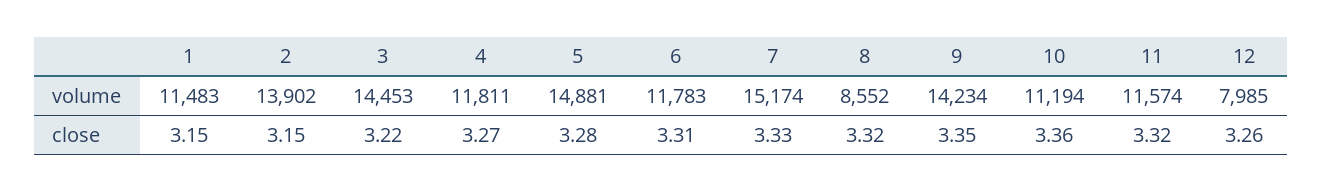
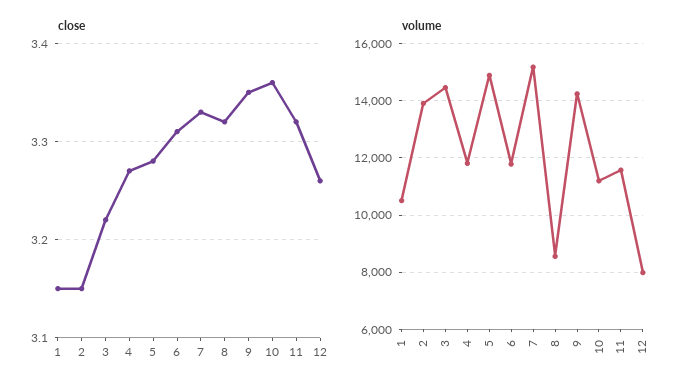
  {
    "volume": {
-     "1": 11483,
+     "1": 10500,
      "2": 13902,
      "3": 14453,
      "4": 11811,
      "5": 14881,
      "6": 11783,
      "7": 15174,
      "8": 8552,
      "9": 14234,
      "10": 11194,
      "11": 11574,
      "12": 7985
    },
    "close": {
      "1": 3.15,
      "2": 3.15,
      "3": 3.22,
      "4": 3.27,
      "5": 3.28,
      "6": 3.31,
      "7": 3.33,
      "8": 3.32,
      "9": 3.35,
      "10": 3.36,
      "11": 3.32,
      "12": 3.26
    }
  }

